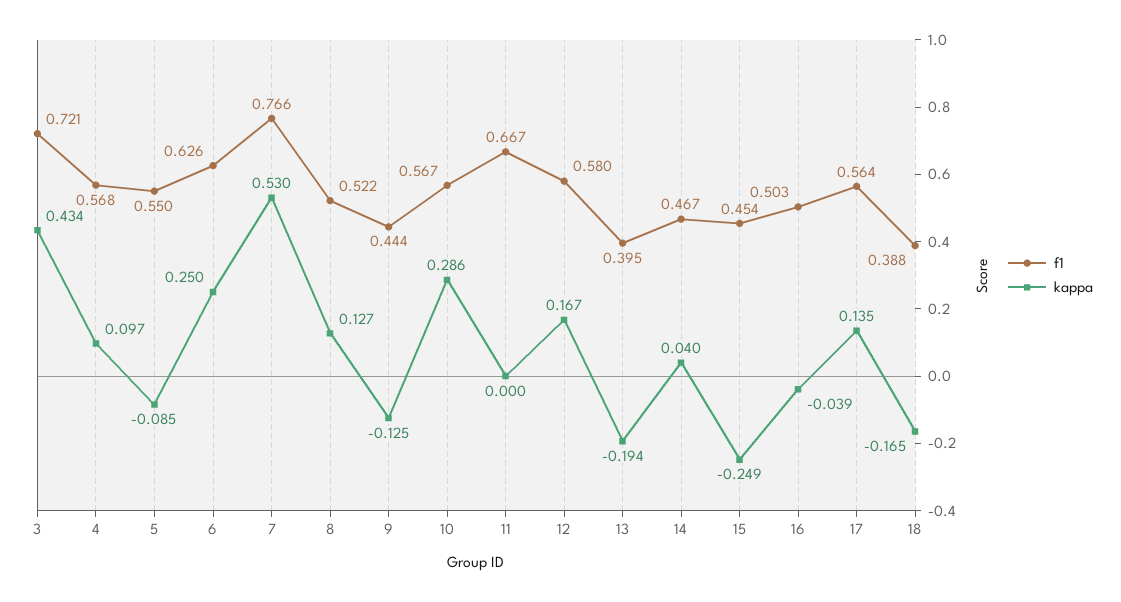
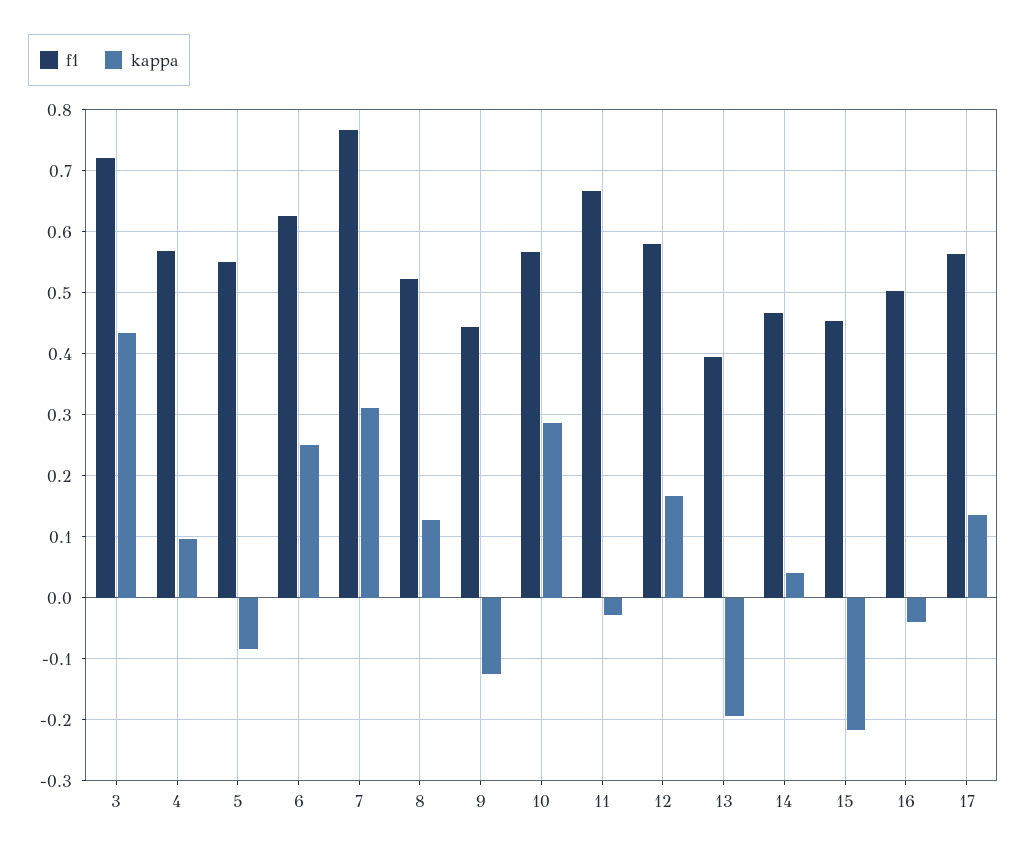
  {
    "f1": {
      "3": 0.721,
      "4": 0.568,
      "5": 0.55,
      "6": 0.626,
      "7": 0.766,
      "8": 0.522,
      "9": 0.444,
      "10": 0.567,
      "11": 0.667,
      "12": 0.58,
      "13": 0.395,
      "14": 0.467,
      "15": 0.454,
      "16": 0.503,
-     "17": 0.564,
+     "17": 0.564
-     "18": 0.388
    },
    "kappa": {
      "3": 0.434,
      "4": 0.097,
      "5": -0.085,
      "6": 0.25,
-     "7": 0.53,
+     "7": 0.31,
      "8": 0.127,
      "9": -0.125,
      "10": 0.286,
-     "11": 0,
+     "11": -0.03,
      "12": 0.167,
      "13": -0.194,
      "14": 0.04,
-     "15": -0.249,
+     "15": -0.22,
      "16": -0.039,
-     "17": 0.135,
+     "17": 0.135
-     "18": -0.165
    }
  }

